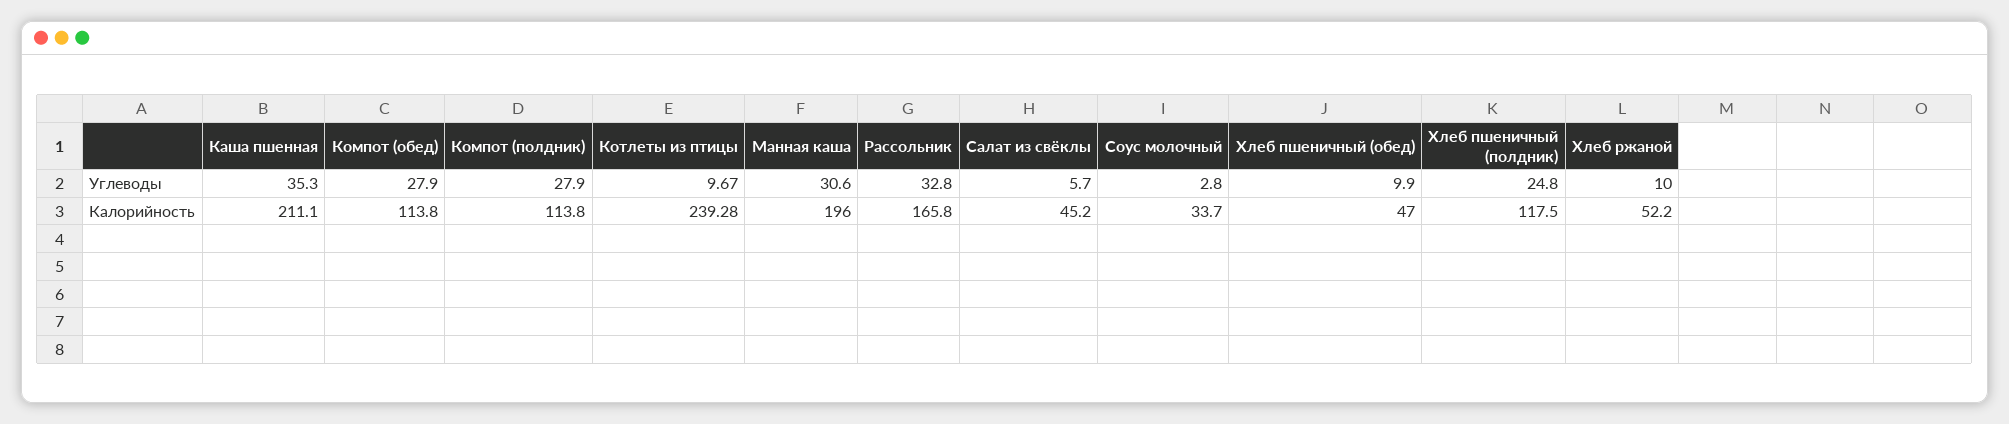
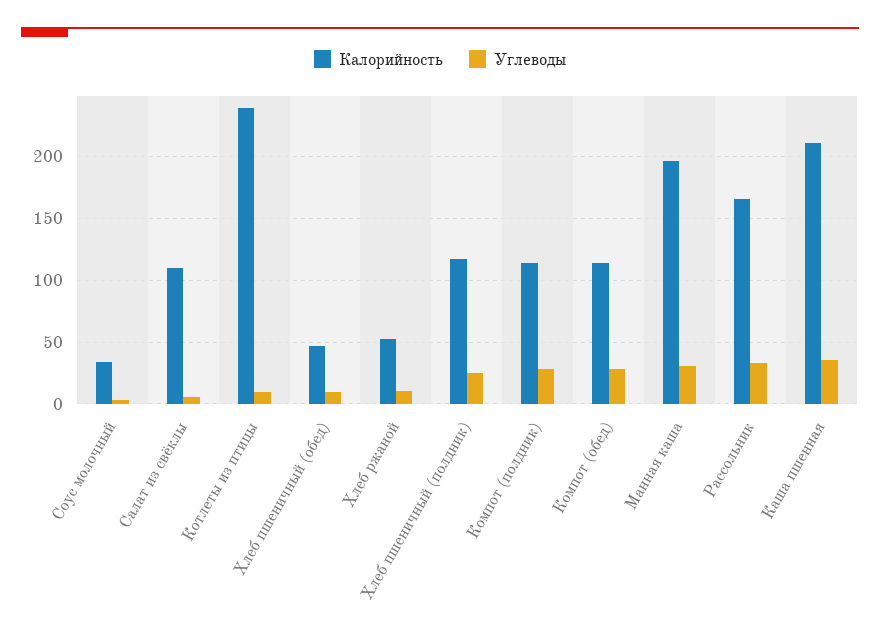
  {
    "Углеводы": {
      "Каша пшенная": 35.3,
      "Компот (обед)": 27.9,
      "Компот (полдник)": 27.9,
      "Котлеты из птицы": 9.67,
      "Манная каша": 30.6,
      "Рассольник": 32.8,
      "Салат из свёклы": 5.7,
      "Соус молочный": 2.8,
      "Хлеб пшеничный (обед)": 9.9,
      "Хлеб пшеничный (полдник)": 24.8,
      "Хлеб ржаной": 10
    },
    "Калорийность": {
      "Каша пшенная": 211.1,
      "Компот (обед)": 113.8,
      "Компот (полдник)": 113.8,
      "Котлеты из птицы": 239.28,
      "Манная каша": 196,
      "Рассольник": 165.8,
-     "Салат из свёклы": 45.2,
+     "Салат из свёклы": 110,
      "Соус молочный": 33.7,
      "Хлеб пшеничный (обед)": 47,
      "Хлеб пшеничный (полдник)": 117.5,
      "Хлеб ржаной": 52.2
    }
  }

